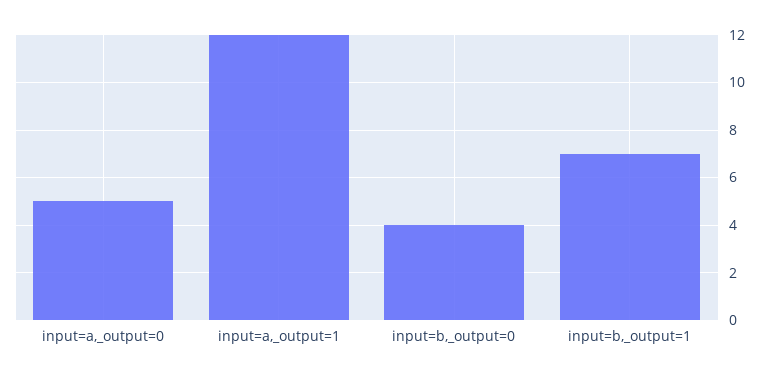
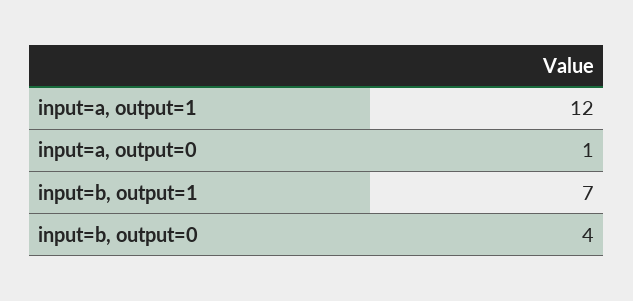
  {
-   "input=a,_output=0": 5,
+   "input=a,_output=0": 1,
    "input=a,_output=1": 12,
    "input=b,_output=0": 4,
    "input=b,_output=1": 7
  }

